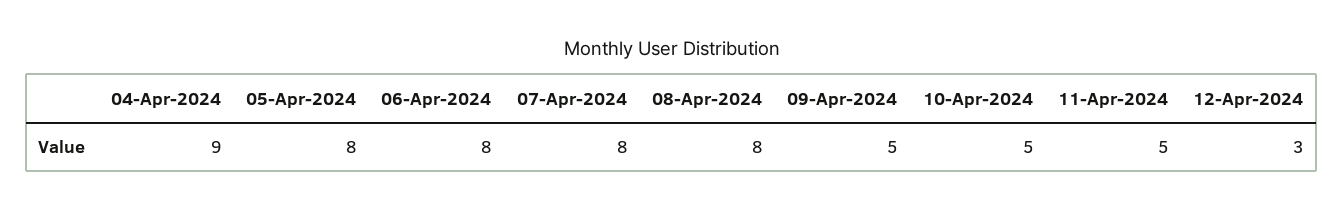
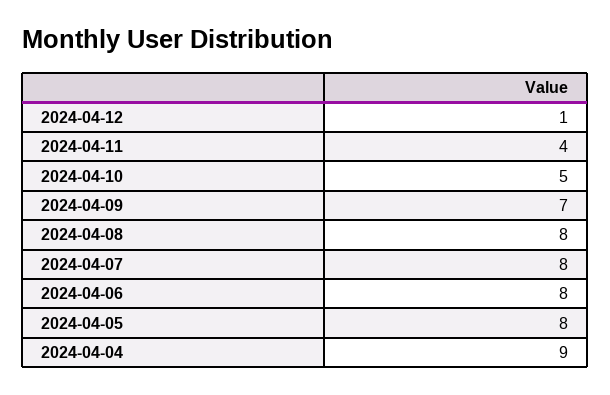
  {
    "04-Apr-2024": 9,
    "05-Apr-2024": 8,
    "06-Apr-2024": 8,
    "07-Apr-2024": 8,
    "08-Apr-2024": 8,
-   "09-Apr-2024": 5,
+   "09-Apr-2024": 7,
    "10-Apr-2024": 5,
-   "11-Apr-2024": 5,
+   "11-Apr-2024": 4,
-   "12-Apr-2024": 3
+   "12-Apr-2024": 1
  }

